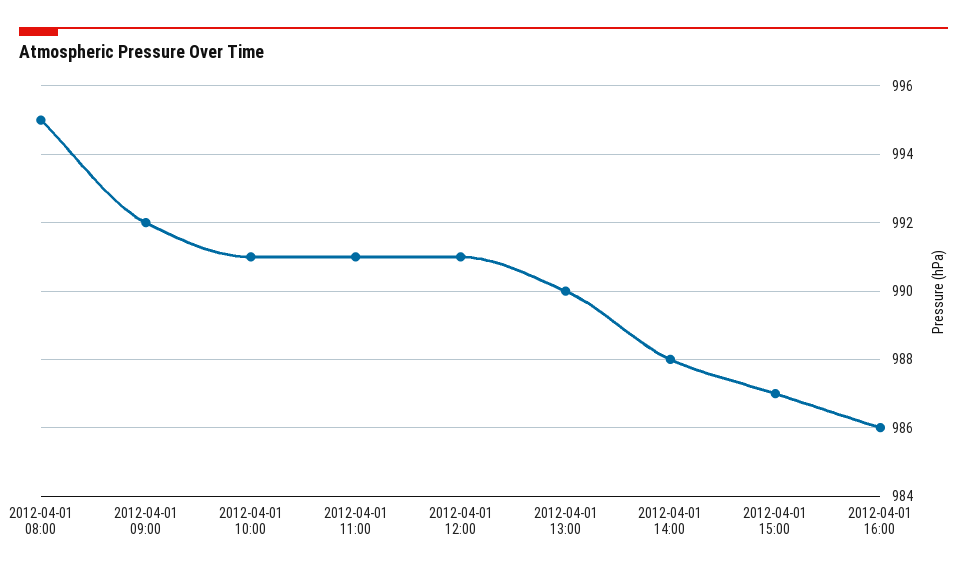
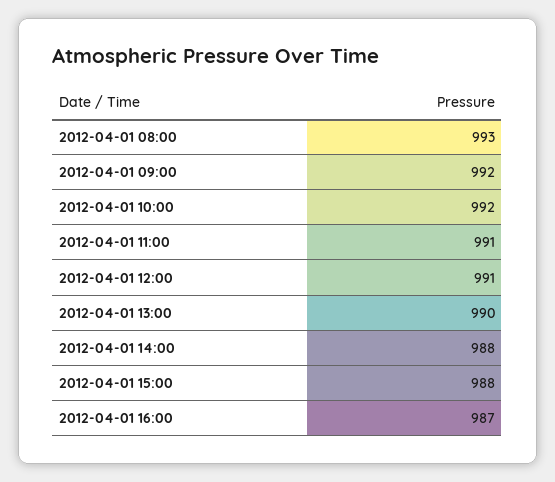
  {
-   "2012-04-01 08:00": 995,
+   "2012-04-01 08:00": 993,
    "2012-04-01 09:00": 992,
-   "2012-04-01 10:00": 991,
+   "2012-04-01 10:00": 992,
    "2012-04-01 11:00": 991,
    "2012-04-01 12:00": 991,
    "2012-04-01 13:00": 990,
    "2012-04-01 14:00": 988,
-   "2012-04-01 15:00": 987,
+   "2012-04-01 15:00": 988,
-   "2012-04-01 16:00": 986
+   "2012-04-01 16:00": 987
  }

